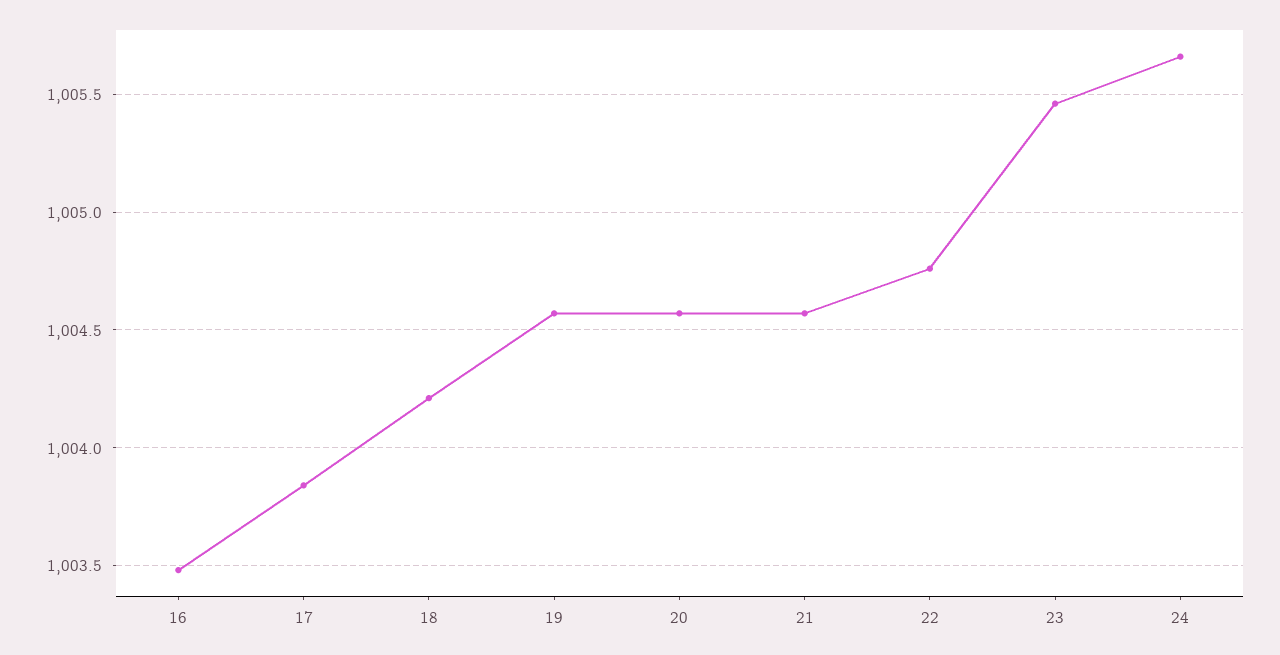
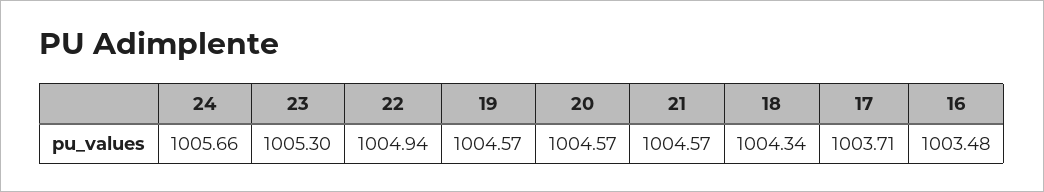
  {
    "16": 1003.48,
-   "17": 1003.85,
+   "17": 1003.71,
-   "18": 1004.2,
+   "18": 1004.34,
    "19": 1004.57,
    "20": 1004.57,
    "21": 1004.57,
-   "22": 1004.75,
+   "22": 1004.94,
-   "23": 1005.45,
+   "23": 1005.3,
    "24": 1005.66
  }

